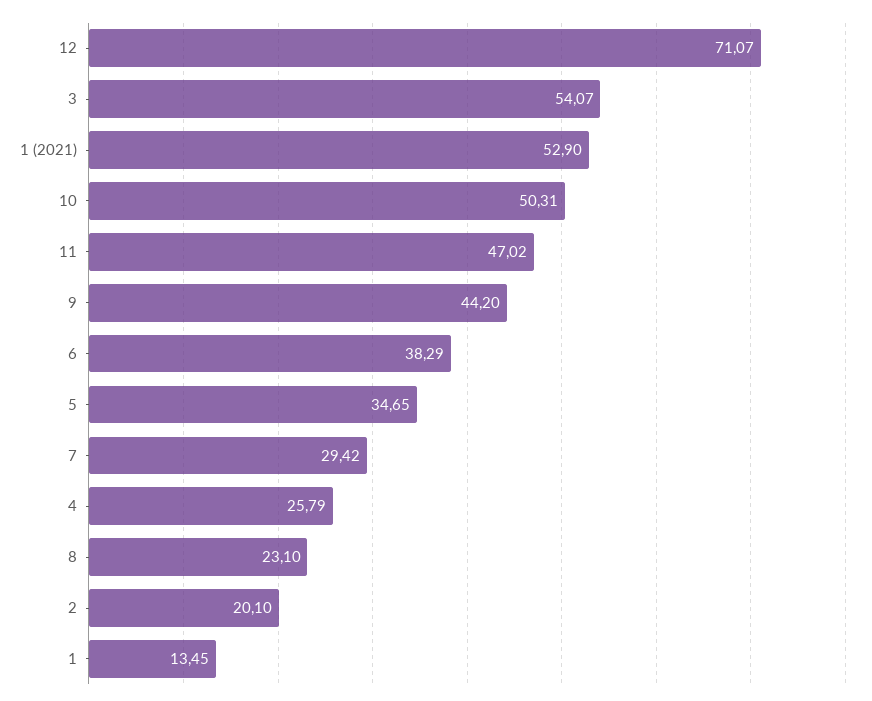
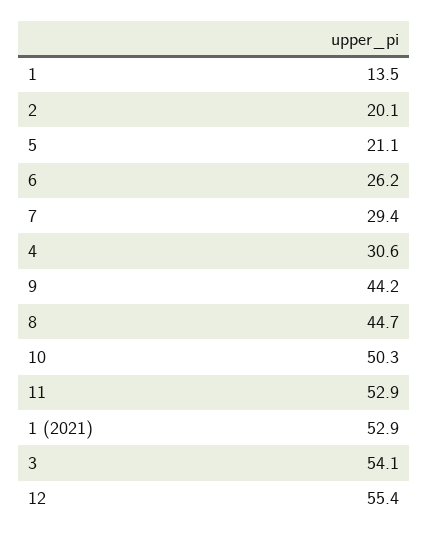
  {
-   "12": 71.07,
+   "12": 55.4,
    "3": 54.07,
    "1 (2021)": 52.9,
    "10": 50.31,
-   "11": 47.02,
+   "11": 52.9,
    "9": 44.2,
-   "6": 38.29,
+   "6": 26.2,
-   "5": 34.65,
+   "5": 21.1,
    "7": 29.42,
-   "4": 25.79,
+   "4": 30.6,
-   "8": 23.1,
+   "8": 44.7,
    "2": 20.1,
    "1": 13.45
  }

